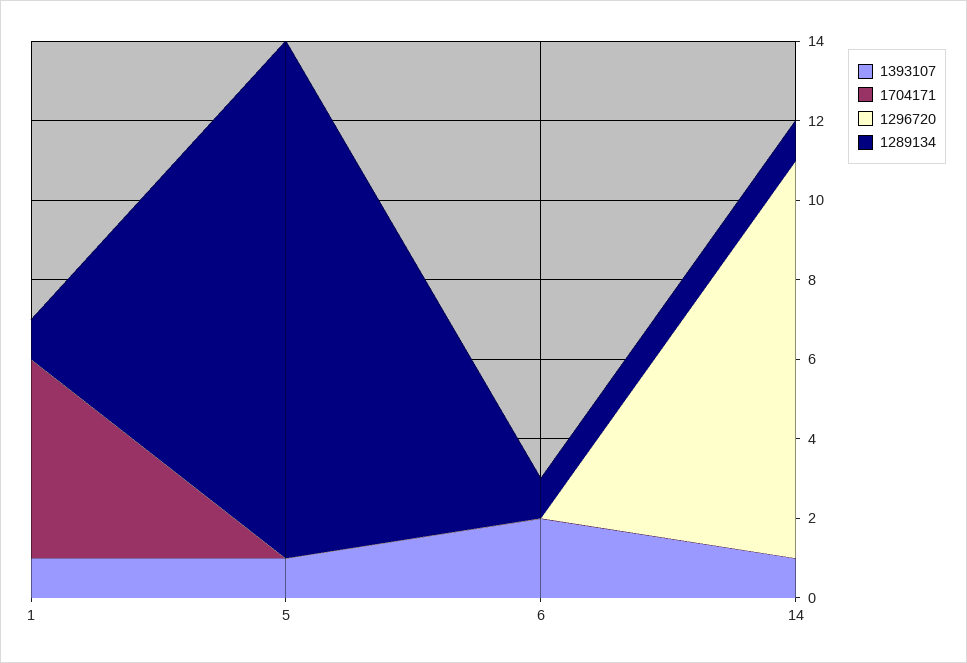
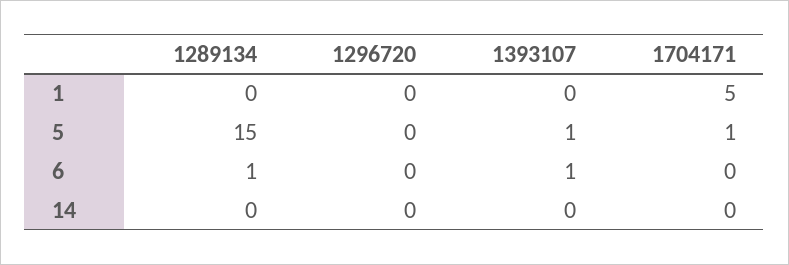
  {
    "1393107": {
-     "1": 1,
+     "1": 0,
      "5": 1,
-     "6": 2,
+     "6": 1,
-     "14": 1
+     "14": 0
    },
    "1704171": {
      "1": 5,
-     "5": 0,
+     "5": 1,
      "6": 0,
      "14": 0
    },
    "1296720": {
      "1": 0,
      "5": 0,
      "6": 0,
-     "14": 10
+     "14": 0
    },
    "1289134": {
-     "1": 1,
+     "1": 0,
-     "5": 13,
+     "5": 15,
      "6": 1,
-     "14": 1
+     "14": 0
    }
  }

